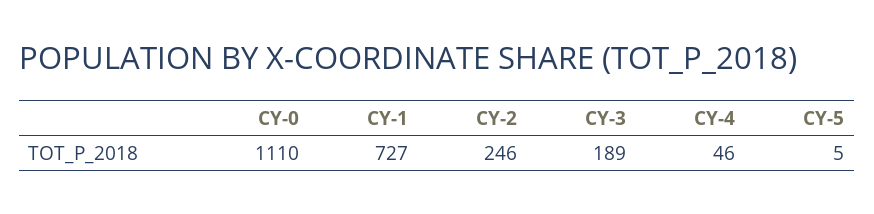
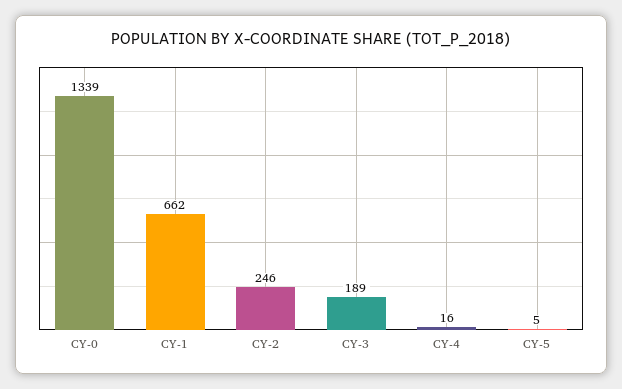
  {
-   "CY-0": 1110,
+   "CY-0": 1339,
-   "CY-1": 727,
+   "CY-1": 662,
    "CY-2": 246,
    "CY-3": 189,
-   "CY-4": 46,
+   "CY-4": 16,
    "CY-5": 5
  }

